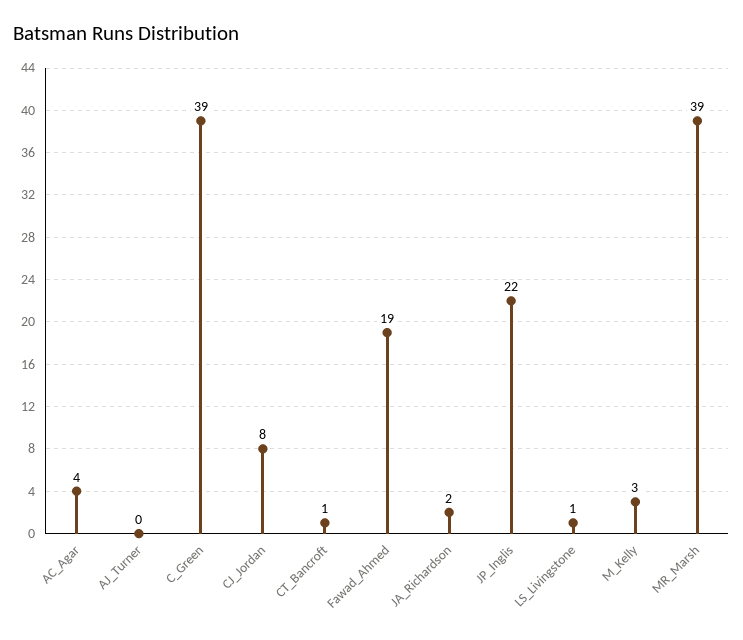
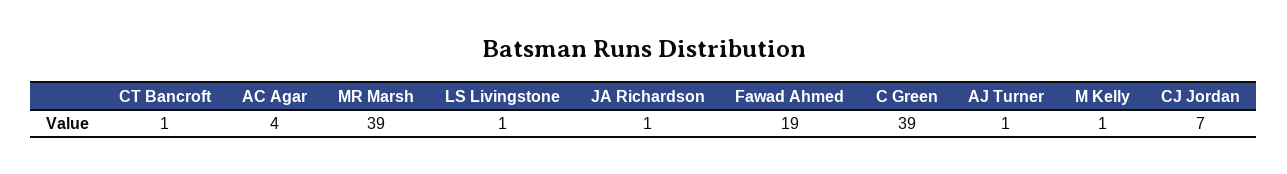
  {
    "AC_Agar": 4,
-   "AJ_Turner": 0,
+   "AJ_Turner": 1,
    "C_Green": 39,
-   "CJ_Jordan": 8,
+   "CJ_Jordan": 7,
    "CT_Bancroft": 1,
    "Fawad_Ahmed": 19,
-   "JA_Richardson": 2,
+   "JA_Richardson": 1,
-   "JP_Inglis": 22,
    "LS_Livingstone": 1,
-   "M_Kelly": 3,
+   "M_Kelly": 1,
    "MR_Marsh": 39
  }

